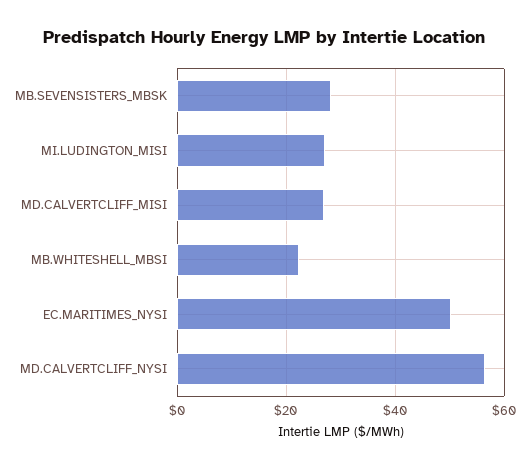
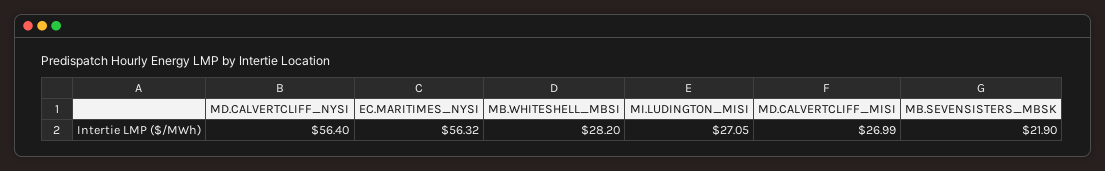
  {
-   "MB.SEVENSISTERS_MBSK": 28,
+   "MB.SEVENSISTERS_MBSK": 21.9,
    "MI.LUDINGTON_MISI": 27.05,
    "MD.CALVERTCLIFF_MISI": 26.99,
-   "MB.WHITESHELL_MBSI": 22,
+   "MB.WHITESHELL_MBSI": 28.2,
-   "EC.MARITIMES_NYSI": 50,
+   "EC.MARITIMES_NYSI": 56.32,
    "MD.CALVERTCLIFF_NYSI": 56.4
  }

